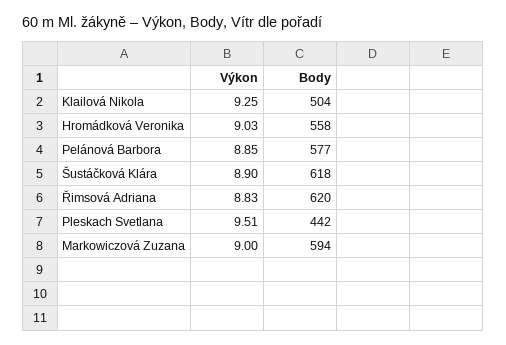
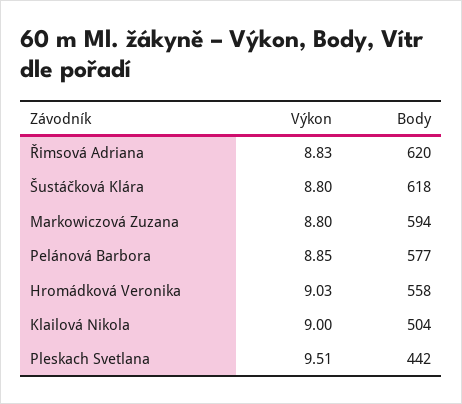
  {
    "Výkon": {
-     "Klailová Nikola": 9.25,
+     "Klailová Nikola": 9,
      "Hromádková Veronika": 9.03,
      "Pelánová Barbora": 8.85,
-     "Šustáčková Klára": 8.9,
+     "Šustáčková Klára": 8.8,
      "Řimsová Adriana": 8.83,
      "Pleskach Svetlana": 9.51,
-     "Markowiczová Zuzana": 9
+     "Markowiczová Zuzana": 8.8
    },
    "Body": {
      "Klailová Nikola": 504,
      "Hromádková Veronika": 558,
      "Pelánová Barbora": 577,
      "Šustáčková Klára": 618,
      "Řimsová Adriana": 620,
      "Pleskach Svetlana": 442,
      "Markowiczová Zuzana": 594
    }
  }

